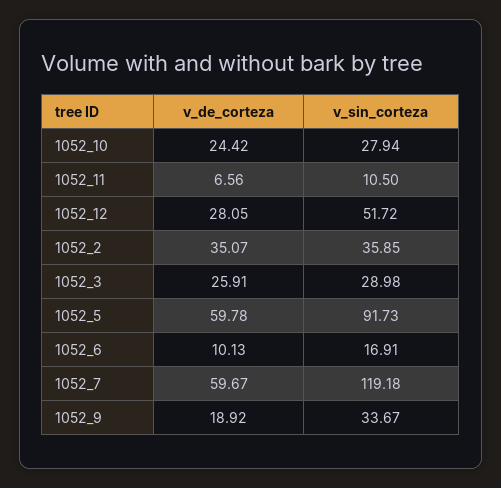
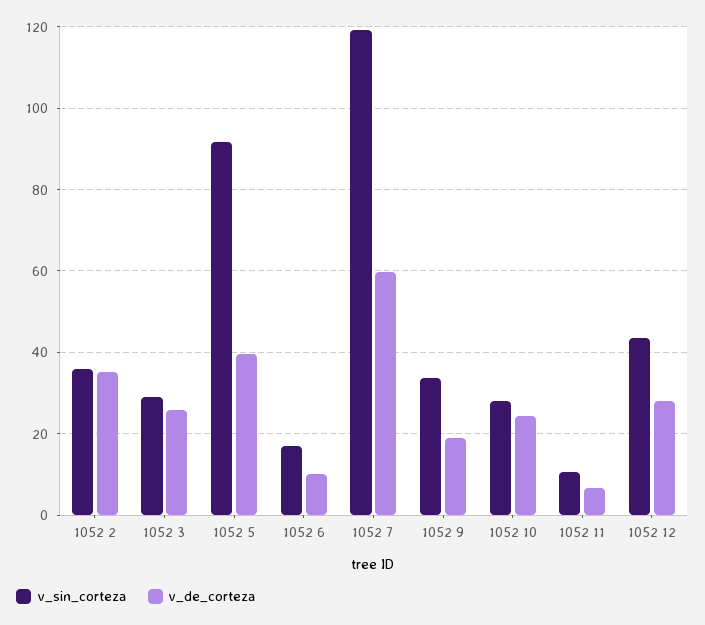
  {
    "v_de_corteza": {
      "1052_10": 24.42,
      "1052_11": 6.56,
      "1052_12": 28.05,
      "1052_2": 35.07,
      "1052_3": 25.91,
-     "1052_5": 59.78,
+     "1052_5": 40,
      "1052_6": 10.13,
      "1052_7": 59.67,
      "1052_9": 18.92
    },
    "v_sin_corteza": {
      "1052_10": 27.94,
      "1052_11": 10.5,
-     "1052_12": 51.72,
+     "1052_12": 44,
      "1052_2": 35.85,
      "1052_3": 28.98,
      "1052_5": 91.73,
      "1052_6": 16.91,
      "1052_7": 119.18,
      "1052_9": 33.67
    }
  }

